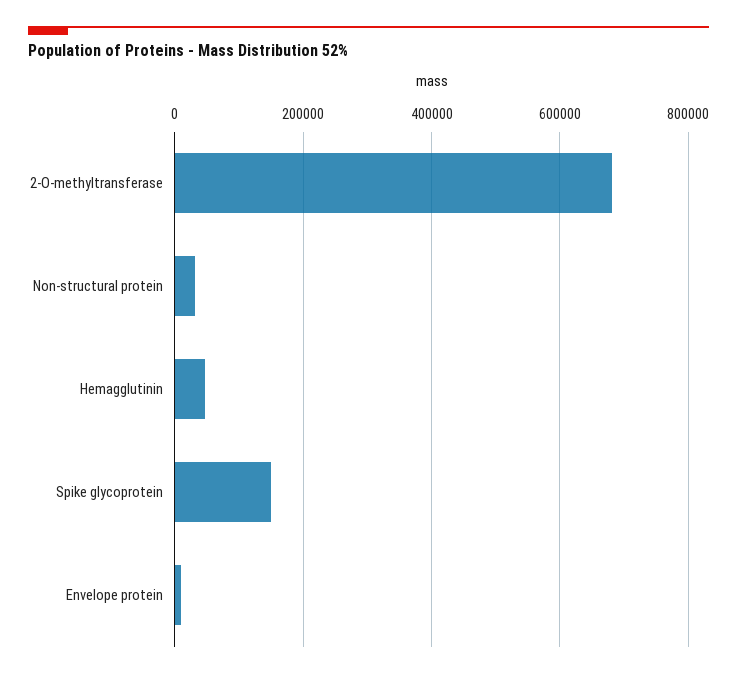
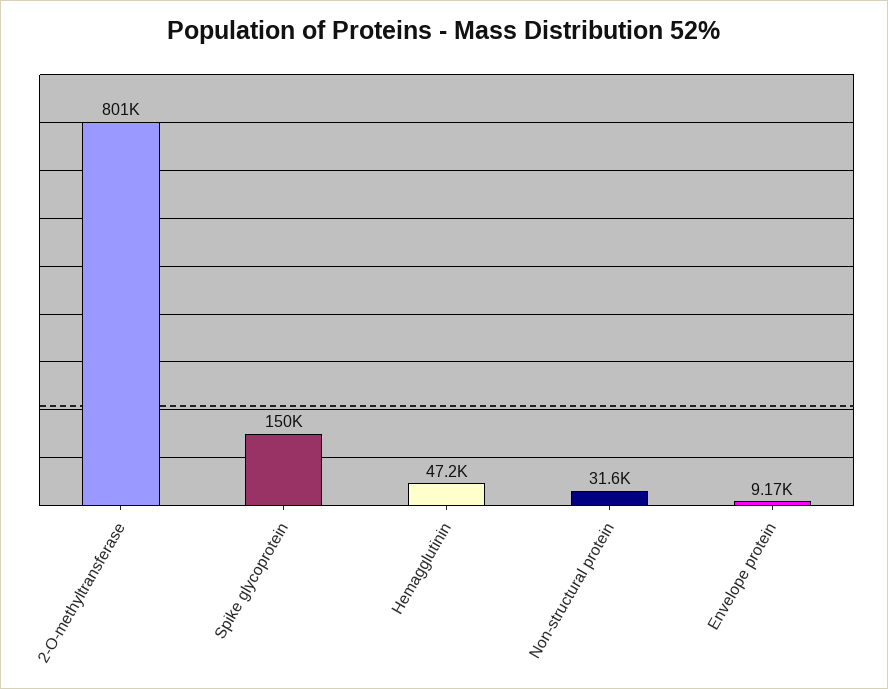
  {
-   "2-O-methyltransferase": 680000,
+   "2-O-methyltransferase": 801000,
    "Non-structural protein": 31600,
    "Hemagglutinin": 47200,
    "Spike glycoprotein": 150000,
    "Envelope protein": 9170
  }

